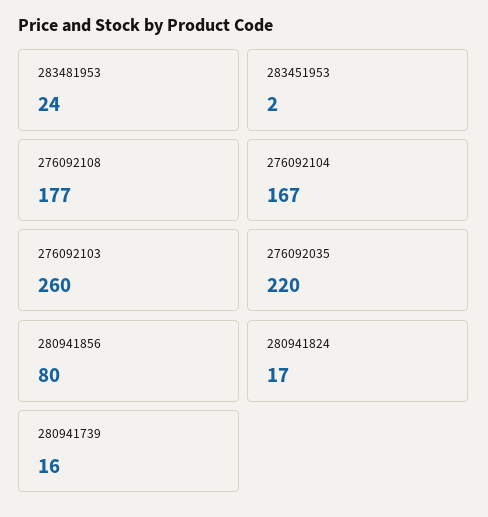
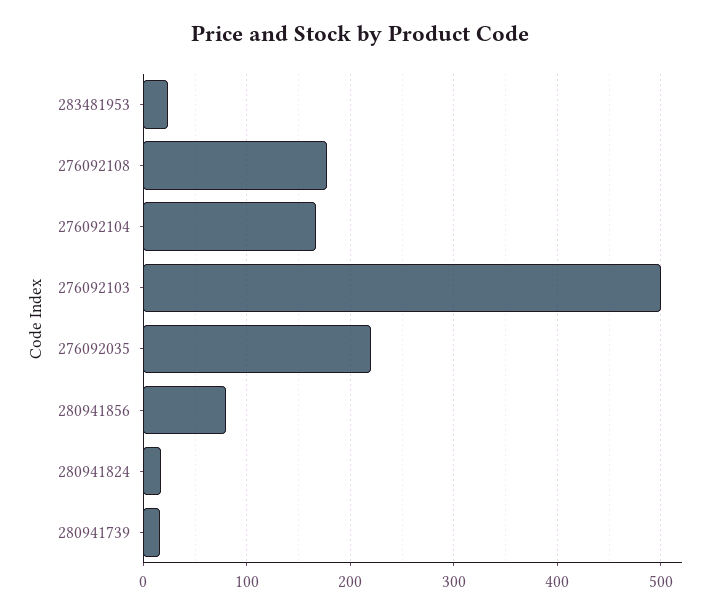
  {
    "283481953": 24,
-   "283451953": 2,
    "276092108": 177,
    "276092104": 167,
-   "276092103": 260,
+   "276092103": 500,
    "276092035": 220,
    "280941856": 80,
    "280941824": 17,
    "280941739": 16
  }

